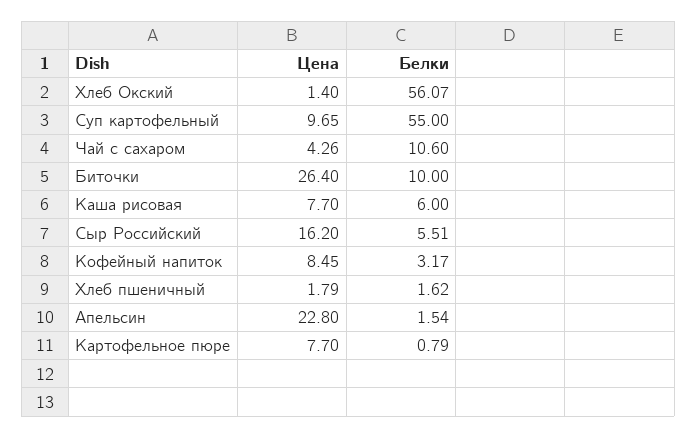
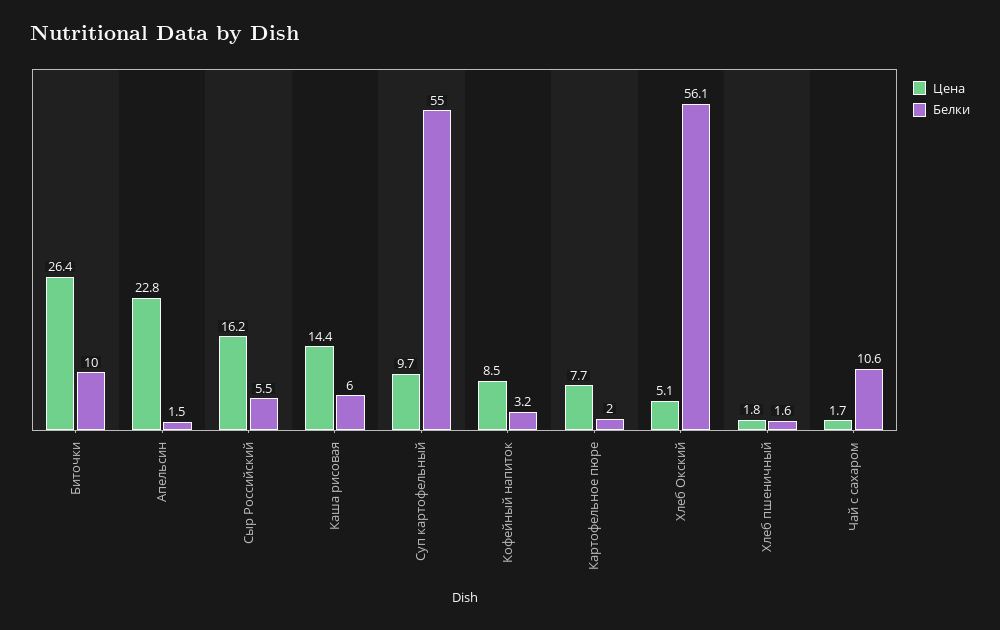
  {
    "Цена": {
-     "Хлеб Окский": 1.4,
+     "Хлеб Окский": 5.1,
      "Суп картофельный": 9.65,
-     "Чай с сахаром": 4.26,
+     "Чай с сахаром": 1.7,
      "Биточки": 26.4,
-     "Каша рисовая": 7.7,
+     "Каша рисовая": 14.4,
      "Сыр Российский": 16.2,
      "Кофейный напиток": 8.45,
      "Хлеб пшеничный": 1.79,
      "Апельсин": 22.8,
      "Картофельное пюре": 7.7
    },
    "Белки": {
      "Хлеб Окский": 56.07,
      "Суп картофельный": 55,
      "Чай с сахаром": 10.6,
      "Биточки": 10,
      "Каша рисовая": 6,
      "Сыр Российский": 5.51,
      "Кофейный напиток": 3.17,
      "Хлеб пшеничный": 1.62,
      "Апельсин": 1.54,
-     "Картофельное пюре": 0.79
+     "Картофельное пюре": 2
    }
  }

